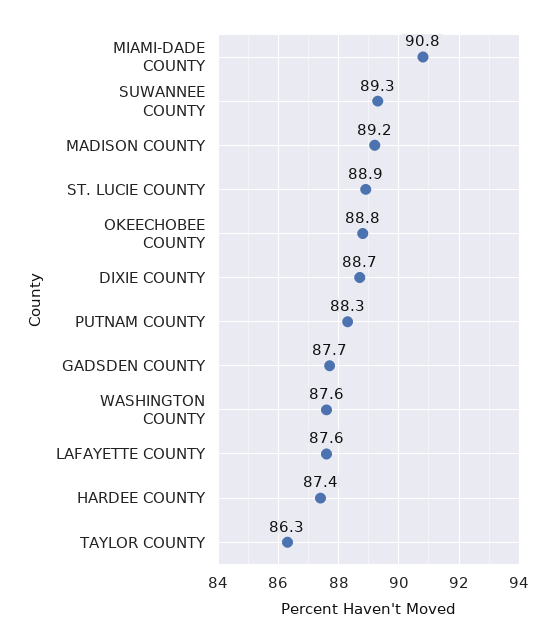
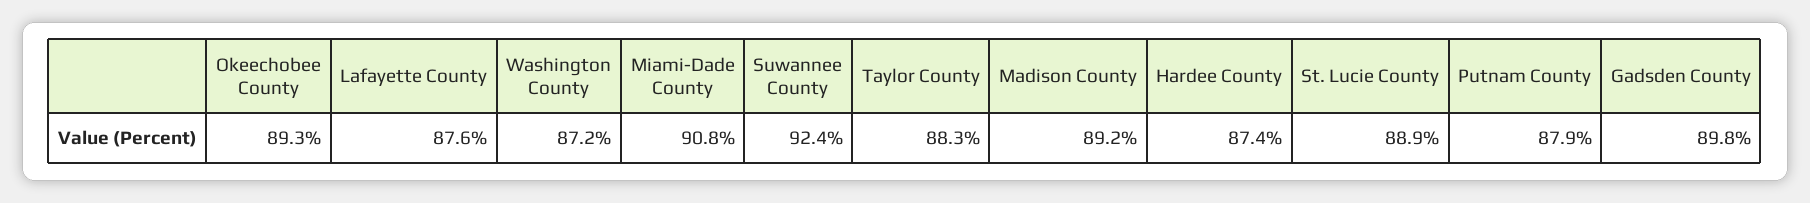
  {
    "MIAMI-DADE COUNTY": 90.8,
-   "SUWANNEE COUNTY": 89.3,
+   "SUWANNEE COUNTY": 92.4,
    "MADISON COUNTY": 89.2,
    "ST. LUCIE COUNTY": 88.9,
-   "OKEECHOBEE COUNTY": 88.8,
+   "OKEECHOBEE COUNTY": 89.3,
-   "DIXIE COUNTY": 88.7,
-   "PUTNAM COUNTY": 88.3,
+   "PUTNAM COUNTY": 87.9,
-   "GADSDEN COUNTY": 87.7,
+   "GADSDEN COUNTY": 89.8,
-   "WASHINGTON COUNTY": 87.6,
+   "WASHINGTON COUNTY": 87.2,
    "LAFAYETTE COUNTY": 87.6,
    "HARDEE COUNTY": 87.4,
-   "TAYLOR COUNTY": 86.3
+   "TAYLOR COUNTY": 88.3
  }

